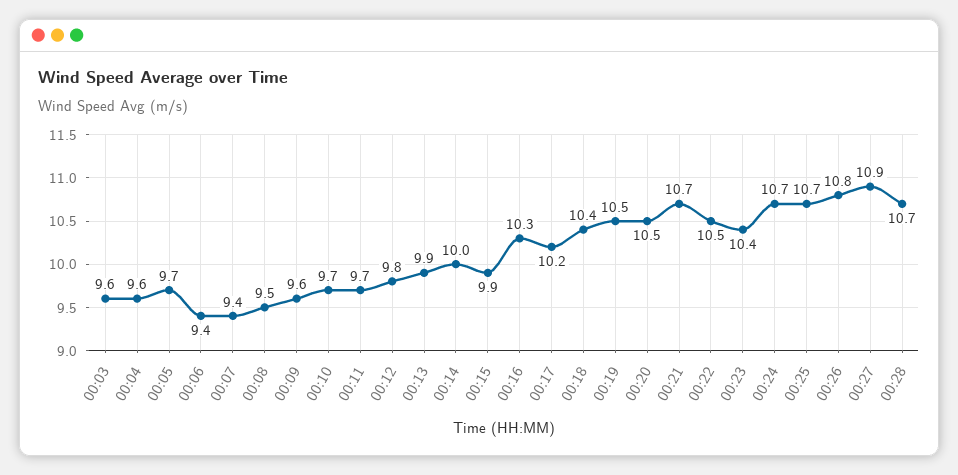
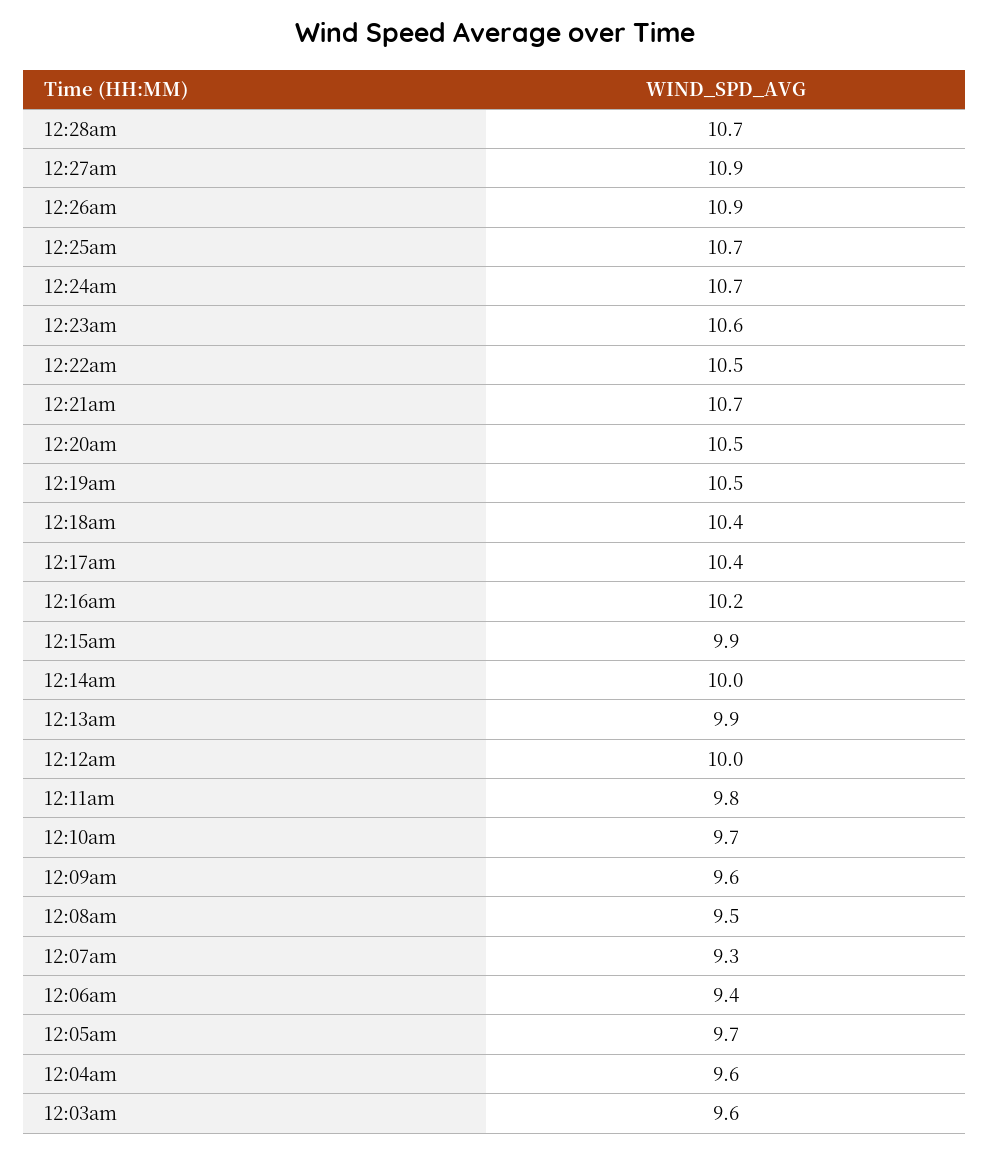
  {
    "00:03": 9.6,
    "00:04": 9.6,
    "00:05": 9.7,
    "00:06": 9.4,
-   "00:07": 9.4,
+   "00:07": 9.3,
    "00:08": 9.5,
    "00:09": 9.6,
    "00:10": 9.7,
-   "00:11": 9.7,
+   "00:11": 9.8,
-   "00:12": 9.8,
+   "00:12": 10,
    "00:13": 9.9,
    "00:14": 10,
    "00:15": 9.9,
-   "00:16": 10.3,
+   "00:16": 10.2,
-   "00:17": 10.2,
+   "00:17": 10.4,
    "00:18": 10.4,
    "00:19": 10.5,
    "00:20": 10.5,
    "00:21": 10.7,
    "00:22": 10.5,
-   "00:23": 10.4,
+   "00:23": 10.6,
    "00:24": 10.7,
    "00:25": 10.7,
-   "00:26": 10.8,
+   "00:26": 10.9,
    "00:27": 10.9,
    "00:28": 10.7
  }

